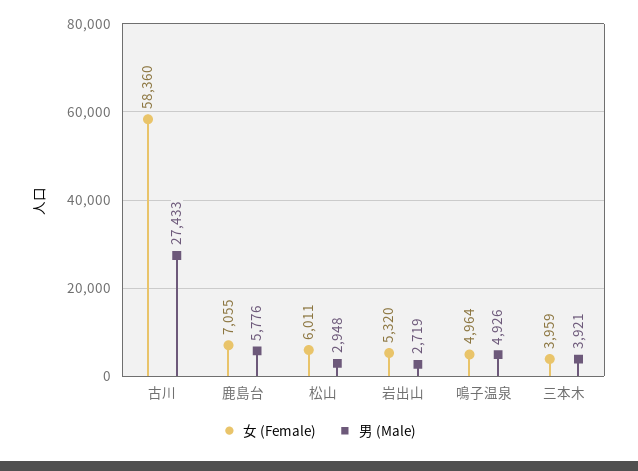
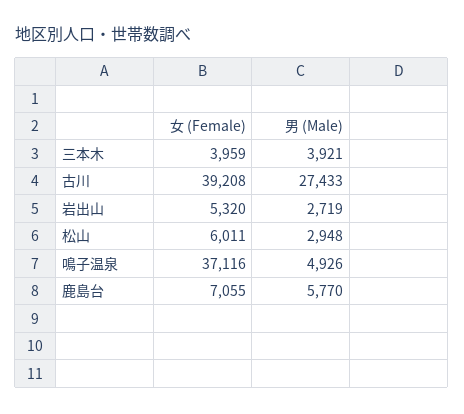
  {
    "女 (Female)": {
-     "古川": 58360,
+     "古川": 39208,
      "鹿島台": 7055,
      "松山": 6011,
      "岩出山": 5320,
-     "鳴子温泉": 4964,
+     "鳴子温泉": 37116,
      "三本木": 3959
    },
    "男 (Male)": {
      "古川": 27433,
-     "鹿島台": 5776,
+     "鹿島台": 5770,
      "松山": 2948,
      "岩出山": 2719,
      "鳴子温泉": 4926,
      "三本木": 3921
    }
  }

